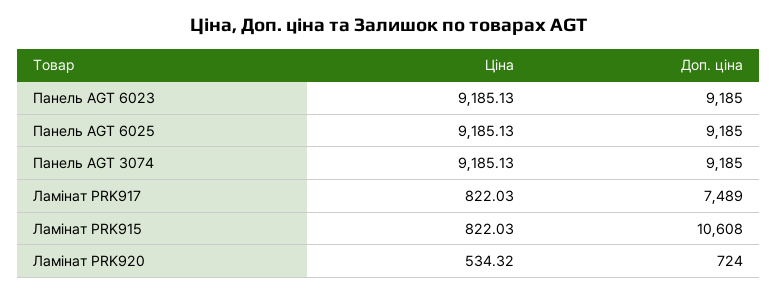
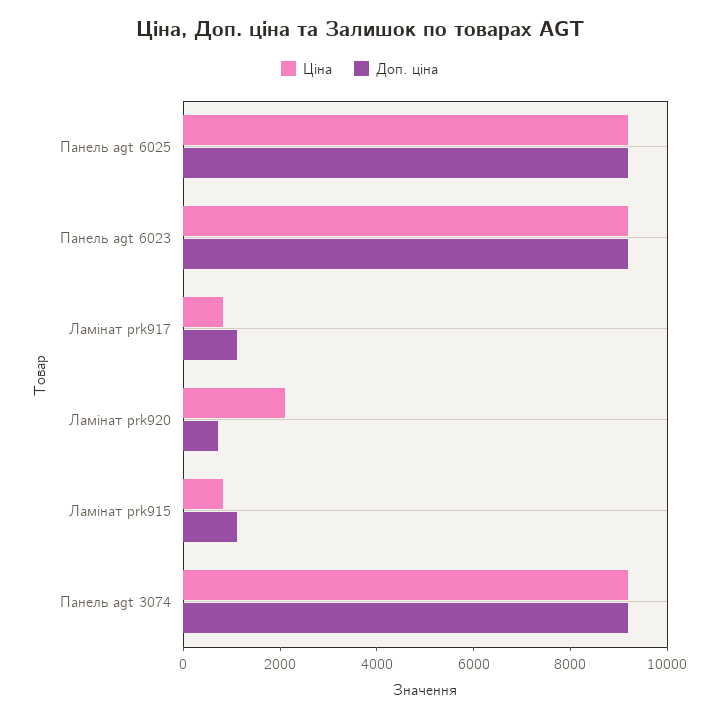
  {
    "Ціна": {
      "Панель AGT 6023": 9185.13,
      "Панель AGT 6025": 9185.13,
      "Панель AGT 3074": 9185.13,
      "Ламінат PRK917": 822.03,
      "Ламінат PRK915": 822.03,
-     "Ламінат PRK920": 534.32
+     "Ламінат PRK920": 2000
    },
    "Доп. ціна": {
      "Панель AGT 6023": 9185,
      "Панель AGT 6025": 9185,
      "Панель AGT 3074": 9185,
-     "Ламінат PRK917": 7489,
+     "Ламінат PRK917": 1000,
-     "Ламінат PRK915": 10608,
+     "Ламінат PRK915": 1000,
      "Ламінат PRK920": 724
    }
  }

